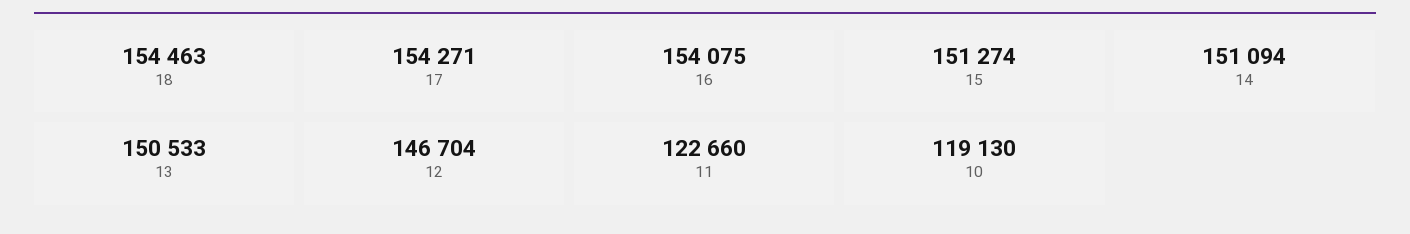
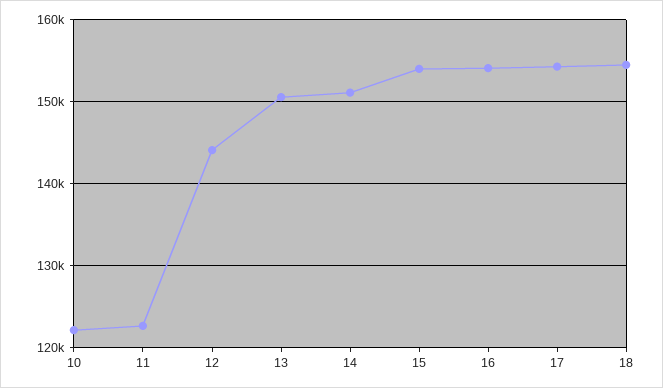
  {
    "18": 154463,
    "17": 154271,
    "16": 154075,
-   "15": 151274,
+   "15": 154000,
    "14": 151094,
    "13": 150533,
-   "12": 146704,
+   "12": 144000,
    "11": 122660,
-   "10": 119130
+   "10": 122000
  }

